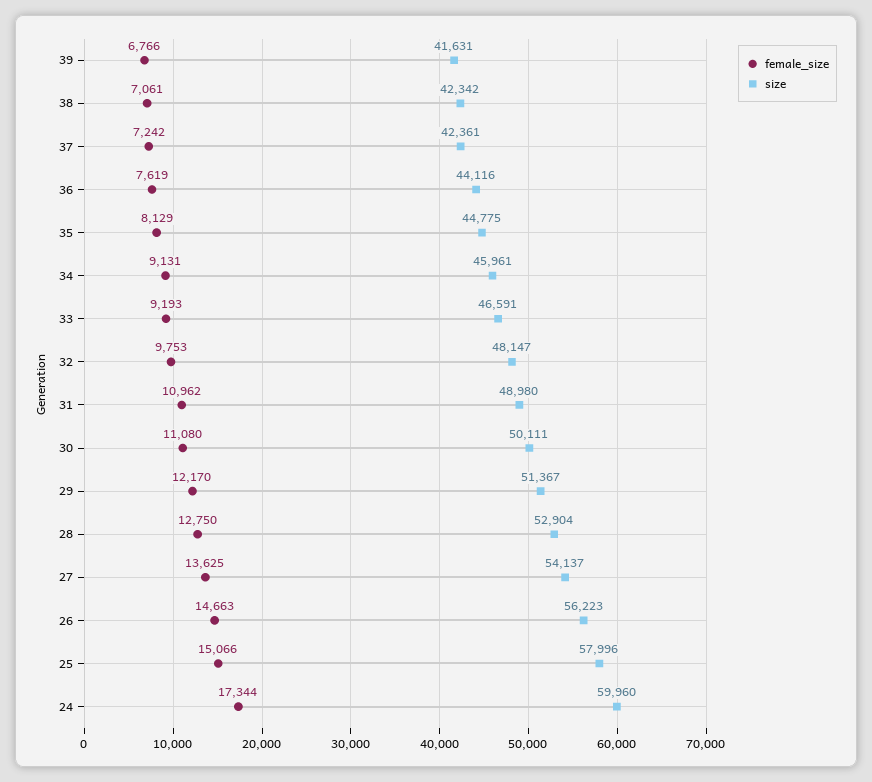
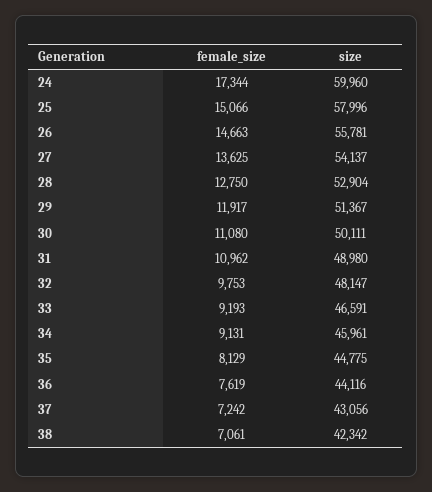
  {
    "female_size": {
-     "39": 6766,
      "38": 7061,
      "37": 7242,
      "36": 7619,
      "35": 8129,
      "34": 9131,
      "33": 9193,
      "32": 9753,
      "31": 10962,
      "30": 11080,
-     "29": 12170,
+     "29": 11917,
      "28": 12750,
      "27": 13625,
      "26": 14663,
      "25": 15066,
      "24": 17344
    },
    "size": {
-     "39": 41631,
      "38": 42342,
-     "37": 42361,
+     "37": 43056,
      "36": 44116,
      "35": 44775,
      "34": 45961,
      "33": 46591,
      "32": 48147,
      "31": 48980,
      "30": 50111,
      "29": 51367,
      "28": 52904,
      "27": 54137,
-     "26": 56223,
+     "26": 55781,
      "25": 57996,
      "24": 59960
    }
  }

